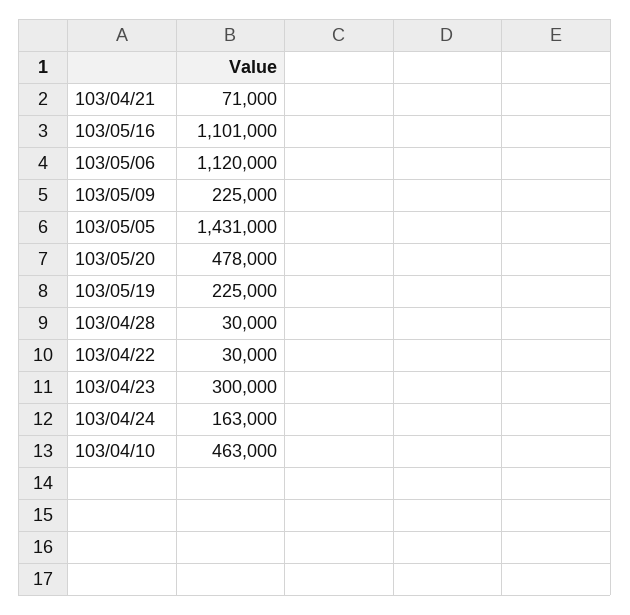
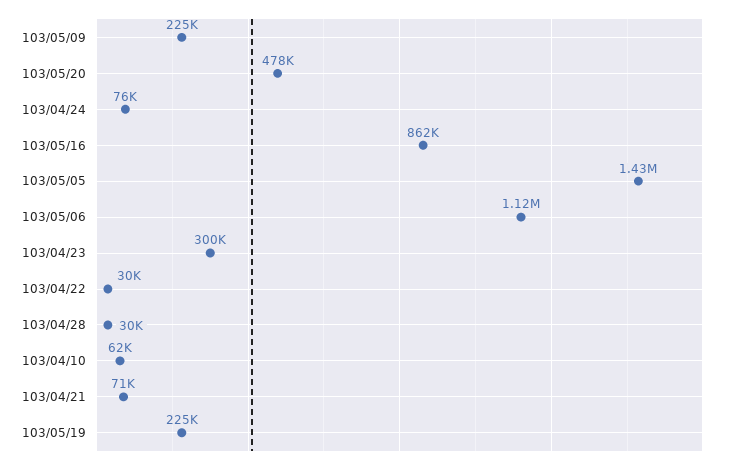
  {
    "103/04/21": 71000,
-   "103/05/16": 1101000,
+   "103/05/16": 862000,
    "103/05/06": 1120000,
    "103/05/09": 225000,
    "103/05/05": 1431000,
    "103/05/20": 478000,
    "103/05/19": 225000,
    "103/04/28": 30000,
    "103/04/22": 30000,
    "103/04/23": 300000,
-   "103/04/24": 163000,
+   "103/04/24": 76000,
-   "103/04/10": 463000
+   "103/04/10": 62000
  }

